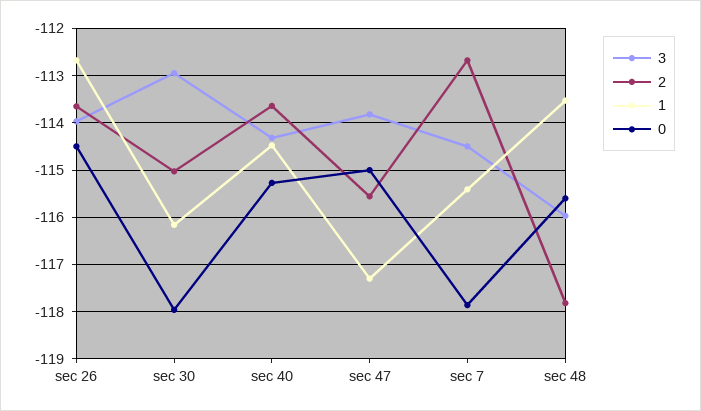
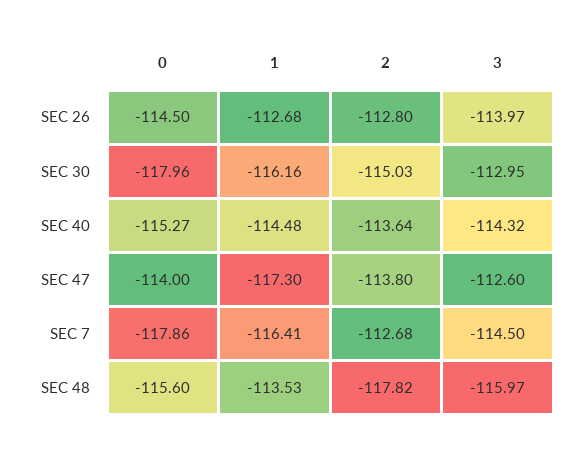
  {
    "3": {
      "sec 26": -113.97,
      "sec 30": -112.95,
      "sec 40": -114.32,
-     "sec 47": -113.8,
+     "sec 47": -112.6,
      "sec 7": -114.5,
      "sec 48": -115.97
    },
    "2": {
-     "sec 26": -113.6,
+     "sec 26": -112.8,
      "sec 30": -115.03,
      "sec 40": -113.64,
-     "sec 47": -115.6,
+     "sec 47": -113.8,
      "sec 7": -112.68,
      "sec 48": -117.82
    },
    "1": {
      "sec 26": -112.68,
      "sec 30": -116.16,
      "sec 40": -114.48,
      "sec 47": -117.3,
-     "sec 7": -115.4,
+     "sec 7": -116.41,
      "sec 48": -113.53
    },
    "0": {
      "sec 26": -114.5,
      "sec 30": -117.96,
      "sec 40": -115.27,
-     "sec 47": -115,
+     "sec 47": -114,
      "sec 7": -117.86,
      "sec 48": -115.6
    }
  }

